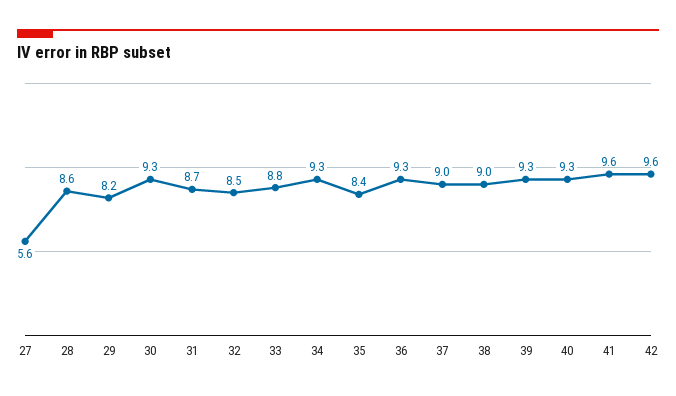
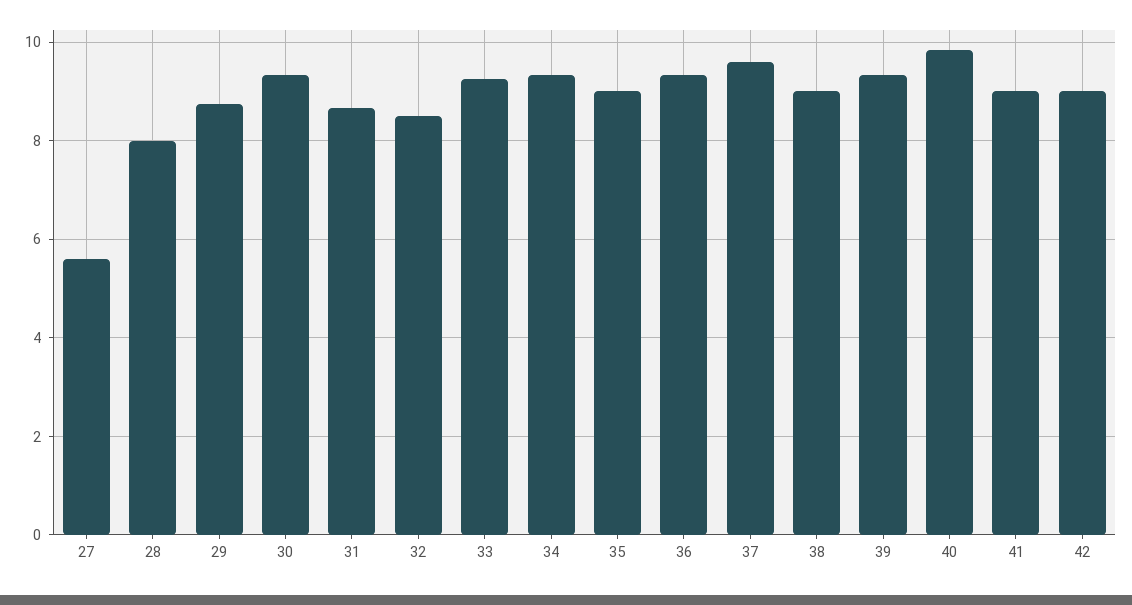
  {
    "27": 5.6,
-   "28": 8.6,
+   "28": 8,
-   "29": 8.2,
+   "29": 8.8,
    "30": 9.3,
    "31": 8.7,
    "32": 8.5,
-   "33": 8.8,
+   "33": 9.2,
    "34": 9.3,
-   "35": 8.4,
+   "35": 9,
    "36": 9.3,
-   "37": 9,
+   "37": 9.6,
    "38": 9,
    "39": 9.3,
-   "40": 9.3,
+   "40": 9.8,
-   "41": 9.6,
+   "41": 9,
-   "42": 9.6
+   "42": 9
  }

